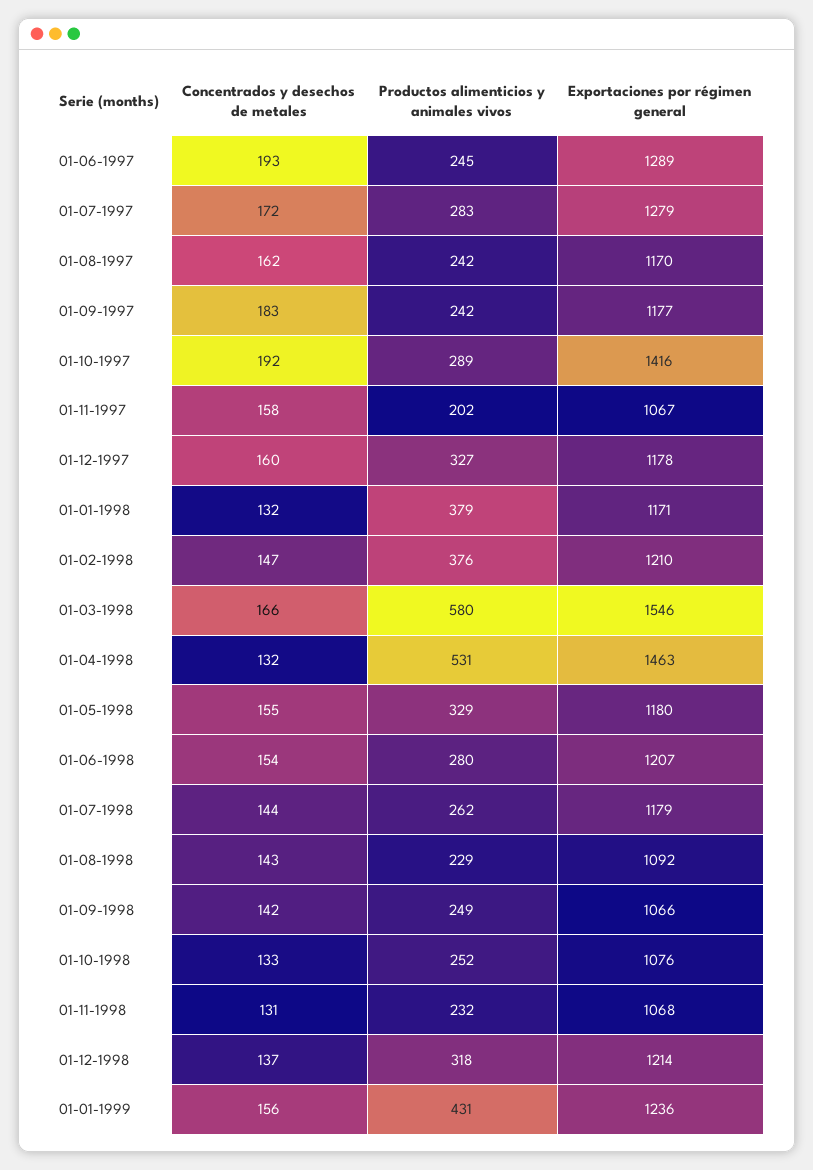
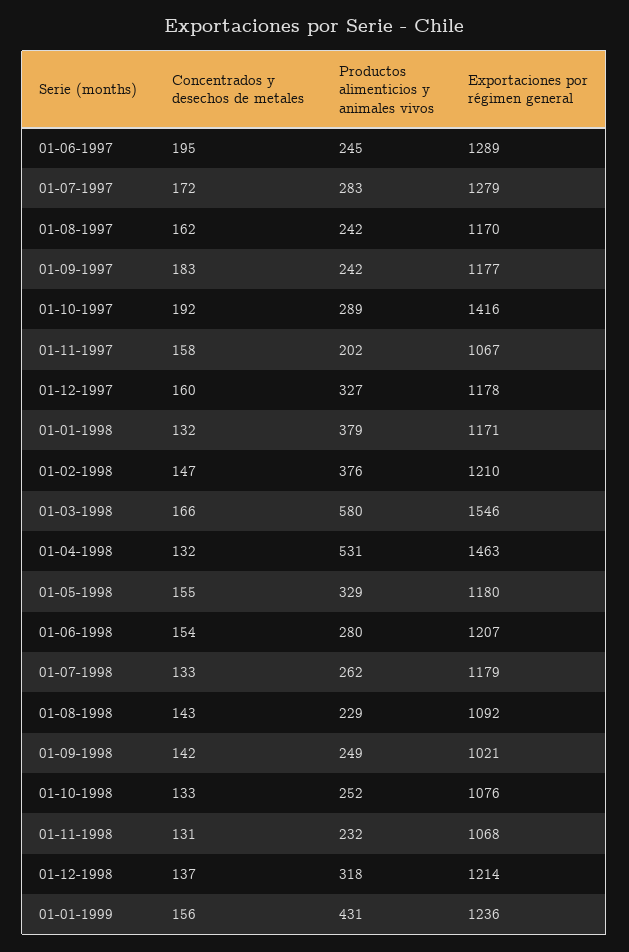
  {
    "Concentrados y desechos de metales": {
-     "01-06-1997": 193,
+     "01-06-1997": 195,
      "01-07-1997": 172,
      "01-08-1997": 162,
      "01-09-1997": 183,
      "01-10-1997": 192,
      "01-11-1997": 158,
      "01-12-1997": 160,
      "01-01-1998": 132,
      "01-02-1998": 147,
      "01-03-1998": 166,
      "01-04-1998": 132,
      "01-05-1998": 155,
      "01-06-1998": 154,
-     "01-07-1998": 144,
+     "01-07-1998": 133,
      "01-08-1998": 143,
      "01-09-1998": 142,
      "01-10-1998": 133,
      "01-11-1998": 131,
      "01-12-1998": 137,
      "01-01-1999": 156
    },
    "Productos alimenticios y animales vivos": {
      "01-06-1997": 245,
      "01-07-1997": 283,
      "01-08-1997": 242,
      "01-09-1997": 242,
      "01-10-1997": 289,
      "01-11-1997": 202,
      "01-12-1997": 327,
      "01-01-1998": 379,
      "01-02-1998": 376,
      "01-03-1998": 580,
      "01-04-1998": 531,
      "01-05-1998": 329,
      "01-06-1998": 280,
      "01-07-1998": 262,
      "01-08-1998": 229,
      "01-09-1998": 249,
      "01-10-1998": 252,
      "01-11-1998": 232,
      "01-12-1998": 318,
      "01-01-1999": 431
    },
    "Exportaciones por régimen general": {
      "01-06-1997": 1289,
      "01-07-1997": 1279,
      "01-08-1997": 1170,
      "01-09-1997": 1177,
      "01-10-1997": 1416,
      "01-11-1997": 1067,
      "01-12-1997": 1178,
      "01-01-1998": 1171,
      "01-02-1998": 1210,
      "01-03-1998": 1546,
      "01-04-1998": 1463,
      "01-05-1998": 1180,
      "01-06-1998": 1207,
      "01-07-1998": 1179,
      "01-08-1998": 1092,
-     "01-09-1998": 1066,
+     "01-09-1998": 1021,
      "01-10-1998": 1076,
      "01-11-1998": 1068,
      "01-12-1998": 1214,
      "01-01-1999": 1236
    }
  }

